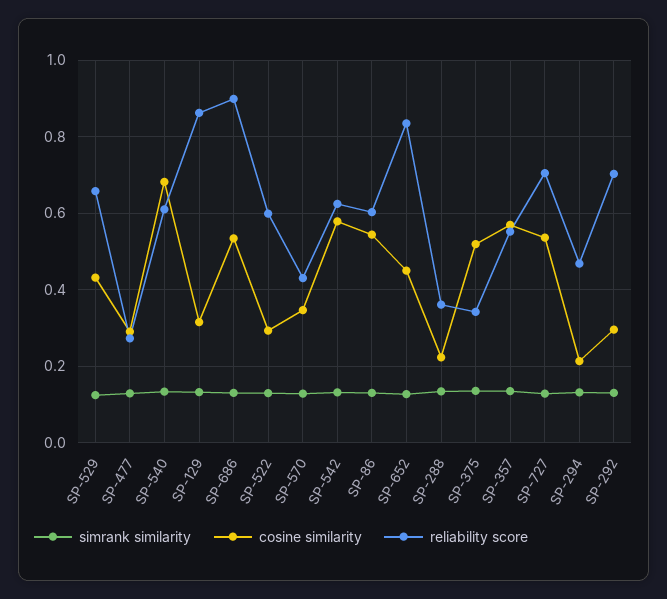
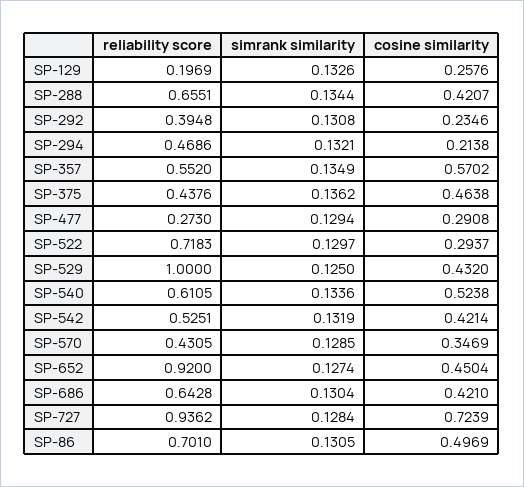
  {
    "simrank similarity": {
      "SP-529": 0.125,
      "SP-477": 0.1294,
      "SP-540": 0.1336,
      "SP-129": 0.1326,
      "SP-686": 0.1304,
      "SP-522": 0.1297,
      "SP-570": 0.1285,
      "SP-542": 0.1319,
      "SP-86": 0.1305,
      "SP-652": 0.1274,
      "SP-288": 0.1344,
      "SP-375": 0.1362,
      "SP-357": 0.1349,
      "SP-727": 0.1284,
      "SP-294": 0.1321,
      "SP-292": 0.1308
    },
    "cosine similarity": {
      "SP-529": 0.432,
      "SP-477": 0.2908,
-     "SP-540": 0.68,
+     "SP-540": 0.5238,
-     "SP-129": 0.32,
+     "SP-129": 0.2576,
-     "SP-686": 0.54,
+     "SP-686": 0.421,
      "SP-522": 0.2937,
      "SP-570": 0.3469,
-     "SP-542": 0.58,
+     "SP-542": 0.4214,
-     "SP-86": 0.54,
+     "SP-86": 0.4969,
      "SP-652": 0.4504,
-     "SP-288": 0.22,
+     "SP-288": 0.4207,
-     "SP-375": 0.52,
+     "SP-375": 0.4638,
      "SP-357": 0.5702,
-     "SP-727": 0.54,
+     "SP-727": 0.7239,
      "SP-294": 0.2138,
-     "SP-292": 0.3
+     "SP-292": 0.2346
    },
    "reliability score": {
-     "SP-529": 0.66,
+     "SP-529": 1,
      "SP-477": 0.273,
      "SP-540": 0.6105,
-     "SP-129": 0.86,
+     "SP-129": 0.1969,
-     "SP-686": 0.9,
+     "SP-686": 0.6428,
-     "SP-522": 0.6,
+     "SP-522": 0.7183,
      "SP-570": 0.4305,
-     "SP-542": 0.62,
+     "SP-542": 0.5251,
-     "SP-86": 0.6,
+     "SP-86": 0.701,
-     "SP-652": 0.84,
+     "SP-652": 0.92,
-     "SP-288": 0.36,
+     "SP-288": 0.6551,
-     "SP-375": 0.34,
+     "SP-375": 0.4376,
      "SP-357": 0.552,
-     "SP-727": 0.7,
+     "SP-727": 0.9362,
      "SP-294": 0.4686,
-     "SP-292": 0.7
+     "SP-292": 0.3948
    }
  }

